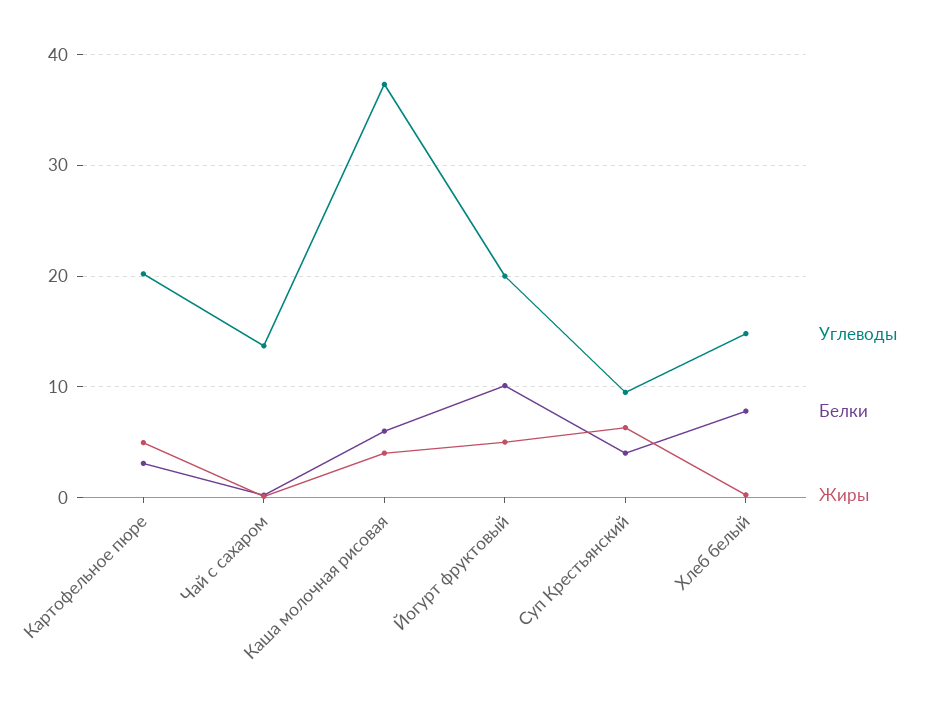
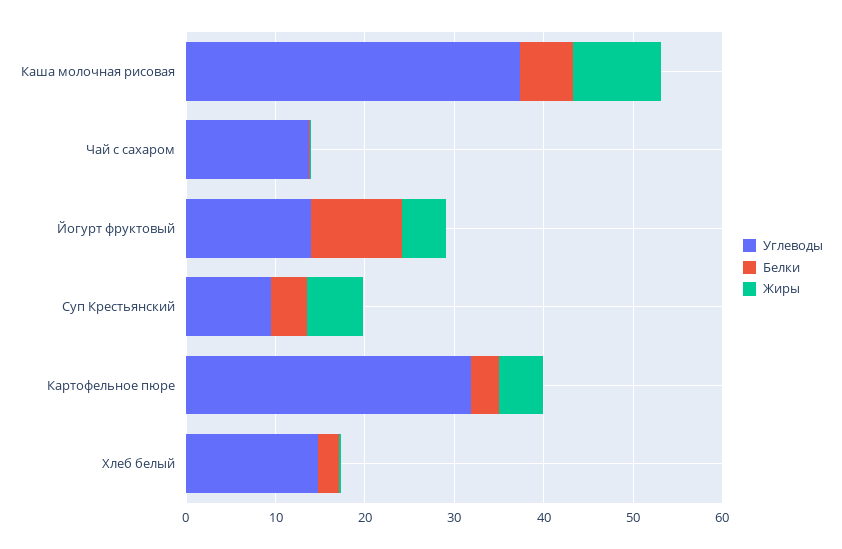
  {
    "Углеводы": {
-     "Картофельное пюре": 20,
+     "Картофельное пюре": 32,
      "Чай с сахаром": 14,
      "Каша молочная рисовая": 37,
-     "Йогурт фруктовый": 20,
+     "Йогурт фруктовый": 14,
      "Суп Крестьянский": 10,
      "Хлеб белый": 15
    },
    "Белки": {
      "Картофельное пюре": 3,
      "Чай с сахаром": 0,
      "Каша молочная рисовая": 6,
      "Йогурт фруктовый": 10,
      "Суп Крестьянский": 4,
-     "Хлеб белый": 8
+     "Хлеб белый": 2
    },
    "Жиры": {
      "Картофельное пюре": 5,
      "Чай с сахаром": 0,
-     "Каша молочная рисовая": 4,
+     "Каша молочная рисовая": 10,
      "Йогурт фруктовый": 5,
      "Суп Крестьянский": 6,
      "Хлеб белый": 0
    }
  }

